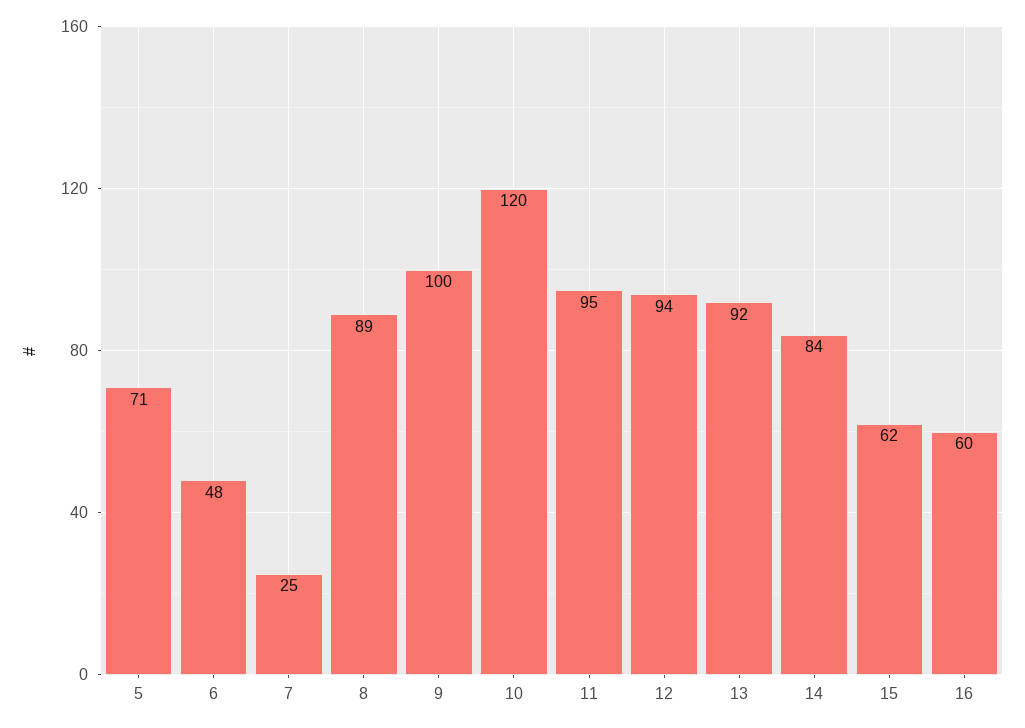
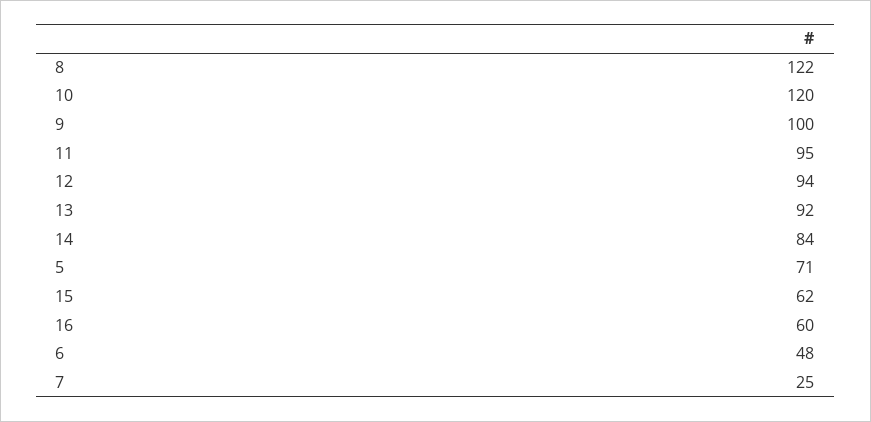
  {
    "5": 71,
    "6": 48,
    "7": 25,
-   "8": 89,
+   "8": 122,
    "9": 100,
    "10": 120,
    "11": 95,
    "12": 94,
    "13": 92,
    "14": 84,
    "15": 62,
    "16": 60
  }

